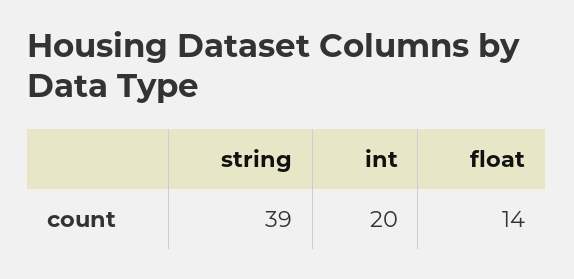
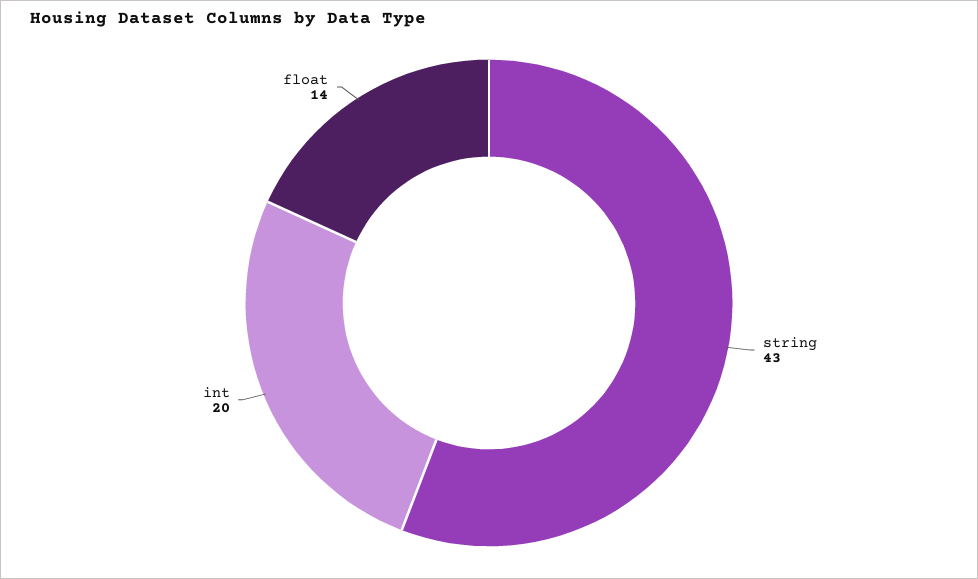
  {
-   "string": 39,
+   "string": 43,
    "int": 20,
    "float": 14
  }

